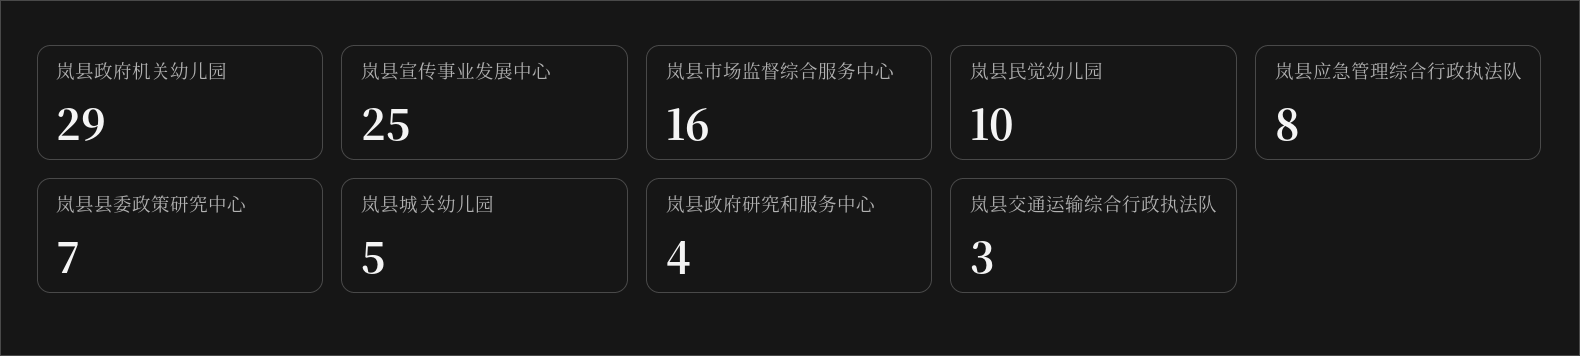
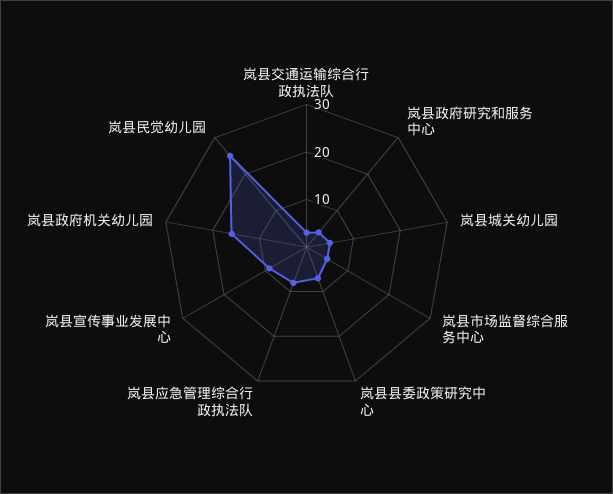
  {
-   "岚县政府机关幼儿园": 29,
+   "岚县政府机关幼儿园": 15,
-   "岚县宣传事业发展中心": 25,
+   "岚县宣传事业发展中心": 10,
-   "岚县市场监督综合服务中心": 16,
+   "岚县市场监督综合服务中心": 5,
-   "岚县民觉幼儿园": 10,
+   "岚县民觉幼儿园": 25,
    "岚县应急管理综合行政执法队": 8,
    "岚县县委政策研究中心": 7,
    "岚县城关幼儿园": 5,
    "岚县政府研究和服务中心": 4,
    "岚县交通运输综合行政执法队": 3
  }

